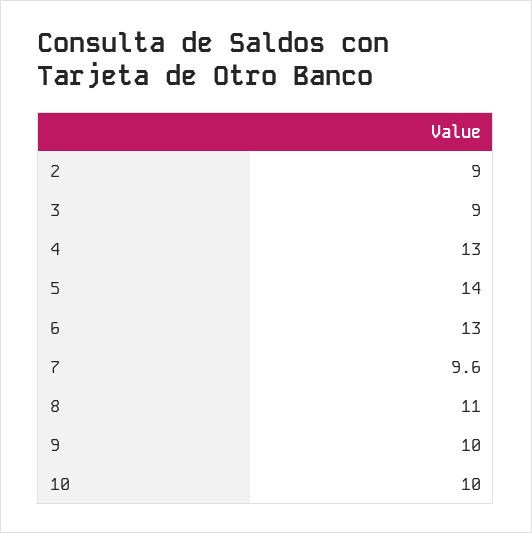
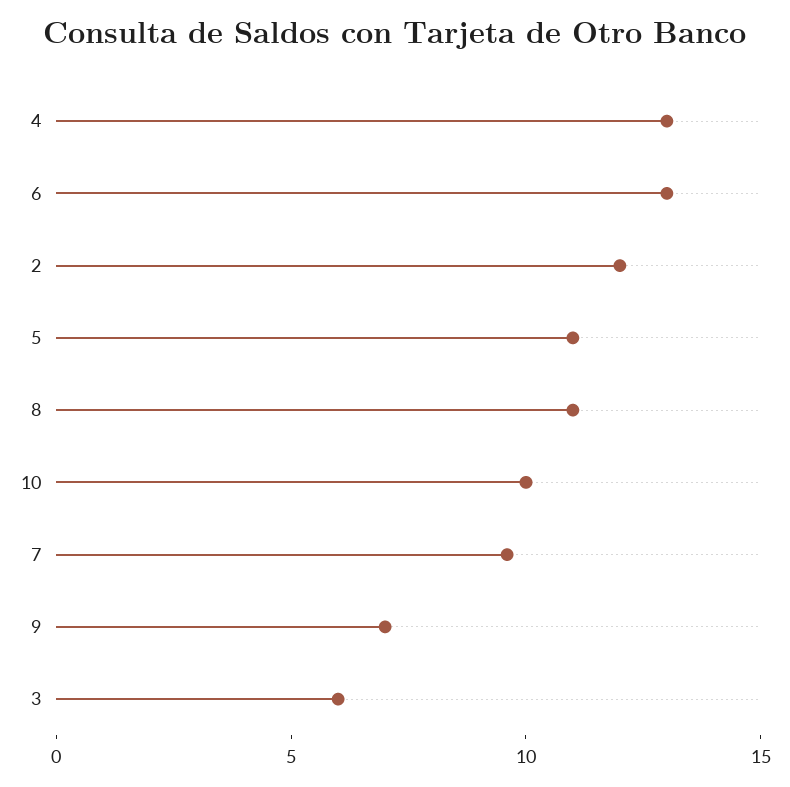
  {
-   "2": 9,
+   "2": 12,
-   "3": 9,
+   "3": 6,
    "4": 13,
-   "5": 14,
+   "5": 11,
    "6": 13,
    "7": 9.6,
    "8": 11,
-   "9": 10,
+   "9": 7,
    "10": 10
  }

